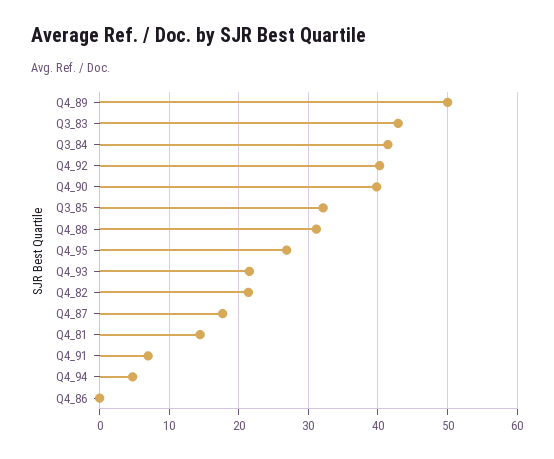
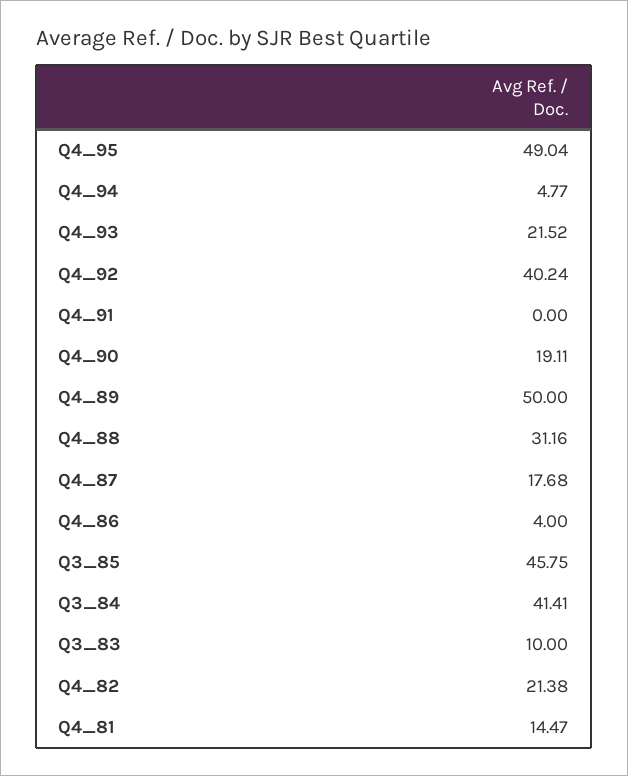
  {
    "Q4_89": 50,
-   "Q3_83": 43,
+   "Q3_83": 10,
    "Q3_84": 41.41,
    "Q4_92": 40.24,
-   "Q4_90": 40,
+   "Q4_90": 19.11,
-   "Q3_85": 32,
+   "Q3_85": 45.75,
    "Q4_88": 31.16,
-   "Q4_95": 27,
+   "Q4_95": 49.04,
    "Q4_93": 21.52,
    "Q4_82": 21.38,
    "Q4_87": 17.68,
    "Q4_81": 14.47,
-   "Q4_91": 7,
+   "Q4_91": 0,
    "Q4_94": 4.77,
-   "Q4_86": 0
+   "Q4_86": 4
  }

